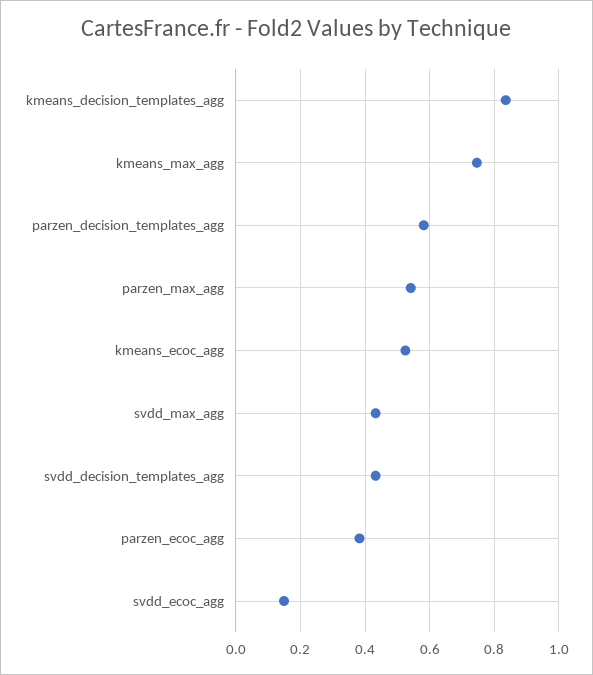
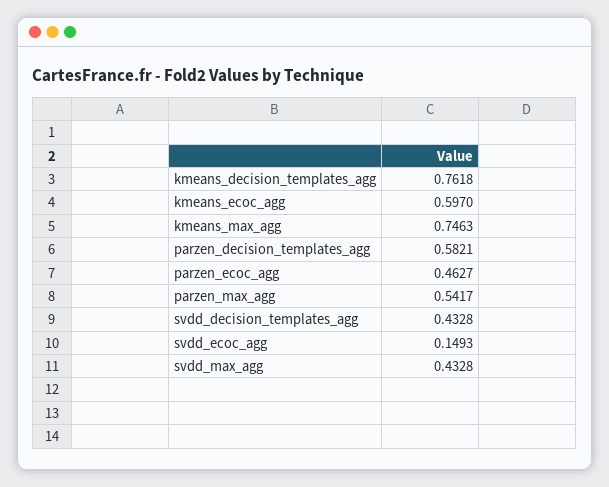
  {
-   "kmeans_decision_templates_agg": 0.84,
+   "kmeans_decision_templates_agg": 0.7618,
    "kmeans_max_agg": 0.7463,
    "parzen_decision_templates_agg": 0.5821,
    "parzen_max_agg": 0.5417,
-   "kmeans_ecoc_agg": 0.52,
+   "kmeans_ecoc_agg": 0.597,
    "svdd_max_agg": 0.4328,
    "svdd_decision_templates_agg": 0.4328,
-   "parzen_ecoc_agg": 0.38,
+   "parzen_ecoc_agg": 0.4627,
    "svdd_ecoc_agg": 0.1493
  }

